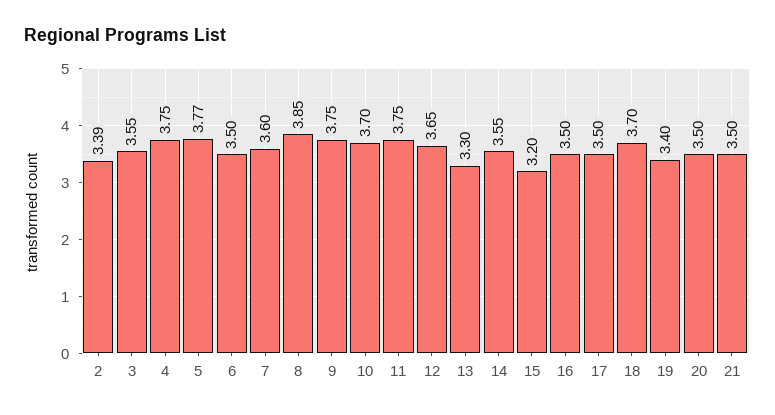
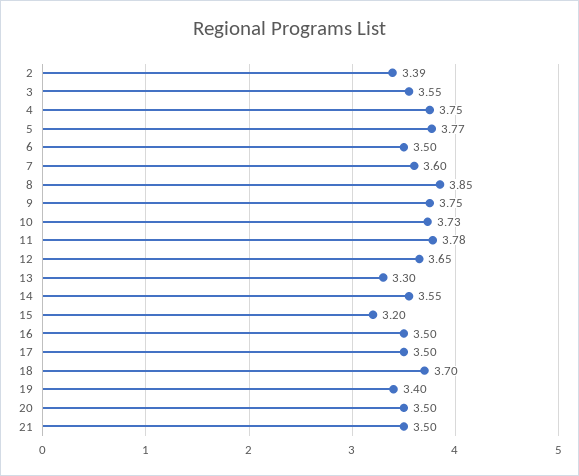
  {
    "2": 3.39,
    "3": 3.55,
    "4": 3.75,
    "5": 3.77,
    "6": 3.5,
    "7": 3.6,
    "8": 3.85,
    "9": 3.75,
-   "10": 3.7,
+   "10": 3.73,
-   "11": 3.75,
+   "11": 3.78,
    "12": 3.65,
    "13": 3.3,
    "14": 3.55,
    "15": 3.2,
    "16": 3.5,
    "17": 3.5,
    "18": 3.7,
    "19": 3.4,
    "20": 3.5,
    "21": 3.5
  }

